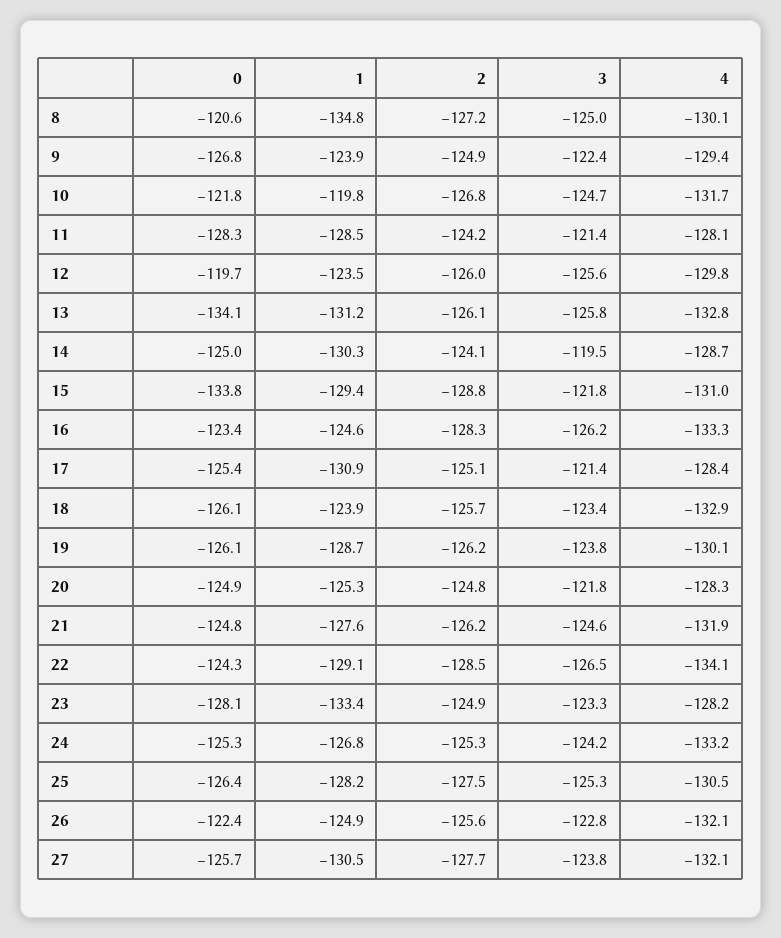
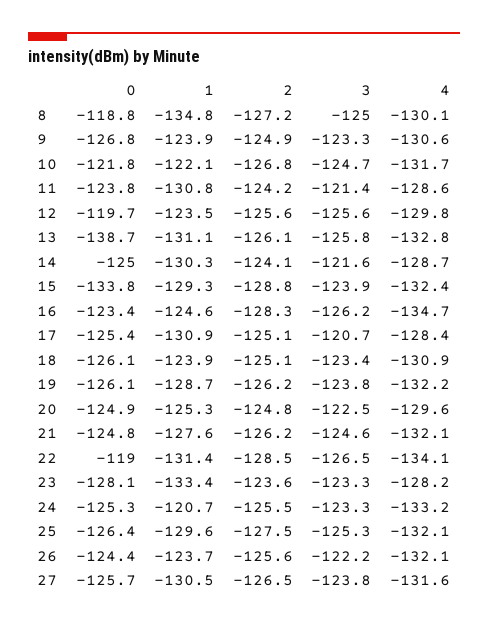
  {
    "0": {
-     "8": -120.6,
+     "8": -118.8,
      "9": -126.8,
      "10": -121.8,
-     "11": -128.3,
+     "11": -123.8,
      "12": -119.7,
-     "13": -134.1,
+     "13": -138.7,
      "14": -125,
      "15": -133.8,
      "16": -123.4,
      "17": -125.4,
      "18": -126.1,
      "19": -126.1,
      "20": -124.9,
      "21": -124.8,
-     "22": -124.3,
+     "22": -119,
      "23": -128.1,
      "24": -125.3,
      "25": -126.4,
-     "26": -122.4,
+     "26": -124.4,
      "27": -125.7
    },
    "1": {
      "8": -134.8,
      "9": -123.9,
-     "10": -119.8,
+     "10": -122.1,
-     "11": -128.5,
+     "11": -130.8,
      "12": -123.5,
-     "13": -131.2,
+     "13": -131.1,
      "14": -130.3,
-     "15": -129.4,
+     "15": -129.3,
      "16": -124.6,
      "17": -130.9,
      "18": -123.9,
      "19": -128.7,
      "20": -125.3,
      "21": -127.6,
-     "22": -129.1,
+     "22": -131.4,
      "23": -133.4,
-     "24": -126.8,
+     "24": -120.7,
-     "25": -128.2,
+     "25": -129.6,
-     "26": -124.9,
+     "26": -123.7,
      "27": -130.5
    },
    "2": {
      "8": -127.2,
      "9": -124.9,
      "10": -126.8,
      "11": -124.2,
-     "12": -126,
+     "12": -125.6,
      "13": -126.1,
      "14": -124.1,
      "15": -128.8,
      "16": -128.3,
      "17": -125.1,
-     "18": -125.7,
+     "18": -125.1,
      "19": -126.2,
      "20": -124.8,
      "21": -126.2,
      "22": -128.5,
-     "23": -124.9,
+     "23": -123.6,
-     "24": -125.3,
+     "24": -125.5,
      "25": -127.5,
      "26": -125.6,
-     "27": -127.7
+     "27": -126.5
    },
    "3": {
      "8": -125,
-     "9": -122.4,
+     "9": -123.3,
      "10": -124.7,
      "11": -121.4,
      "12": -125.6,
      "13": -125.8,
-     "14": -119.5,
+     "14": -121.6,
-     "15": -121.8,
+     "15": -123.9,
      "16": -126.2,
-     "17": -121.4,
+     "17": -120.7,
      "18": -123.4,
      "19": -123.8,
-     "20": -121.8,
+     "20": -122.5,
      "21": -124.6,
      "22": -126.5,
      "23": -123.3,
-     "24": -124.2,
+     "24": -123.3,
      "25": -125.3,
-     "26": -122.8,
+     "26": -122.2,
      "27": -123.8
    },
    "4": {
      "8": -130.1,
-     "9": -129.4,
+     "9": -130.6,
      "10": -131.7,
-     "11": -128.1,
+     "11": -128.6,
      "12": -129.8,
      "13": -132.8,
      "14": -128.7,
-     "15": -131,
+     "15": -132.4,
-     "16": -133.3,
+     "16": -134.7,
      "17": -128.4,
-     "18": -132.9,
+     "18": -130.9,
-     "19": -130.1,
+     "19": -132.2,
-     "20": -128.3,
+     "20": -129.6,
-     "21": -131.9,
+     "21": -132.1,
      "22": -134.1,
      "23": -128.2,
      "24": -133.2,
-     "25": -130.5,
+     "25": -132.1,
      "26": -132.1,
-     "27": -132.1
+     "27": -131.6
    }
  }

